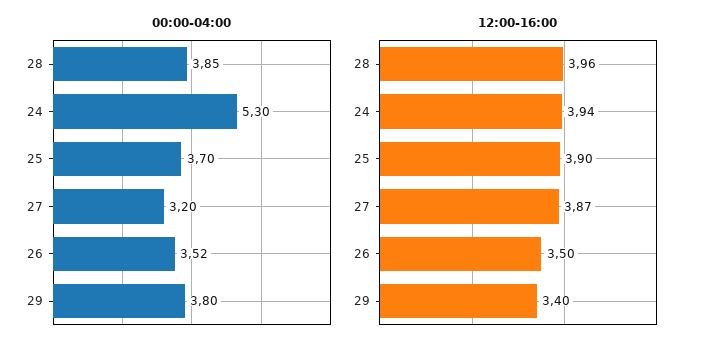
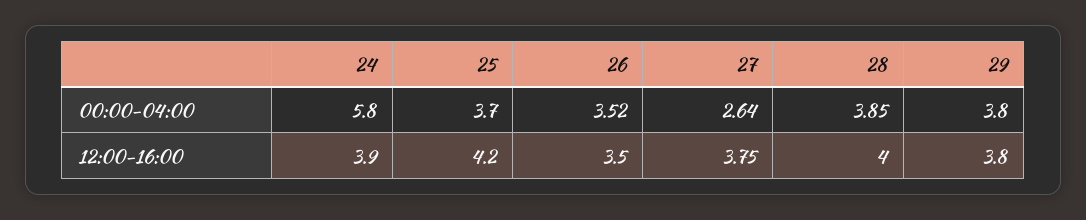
  {
    "00:00-04:00": {
      "28": 3.85,
-     "24": 5.3,
+     "24": 5.8,
      "25": 3.7,
-     "27": 3.2,
+     "27": 2.64,
      "26": 3.52,
      "29": 3.8
    },
    "12:00-16:00": {
-     "28": 3.96,
+     "28": 4,
-     "24": 3.94,
+     "24": 3.9,
-     "25": 3.9,
+     "25": 4.2,
-     "27": 3.87,
+     "27": 3.75,
      "26": 3.5,
-     "29": 3.4
+     "29": 3.8
    }
  }

